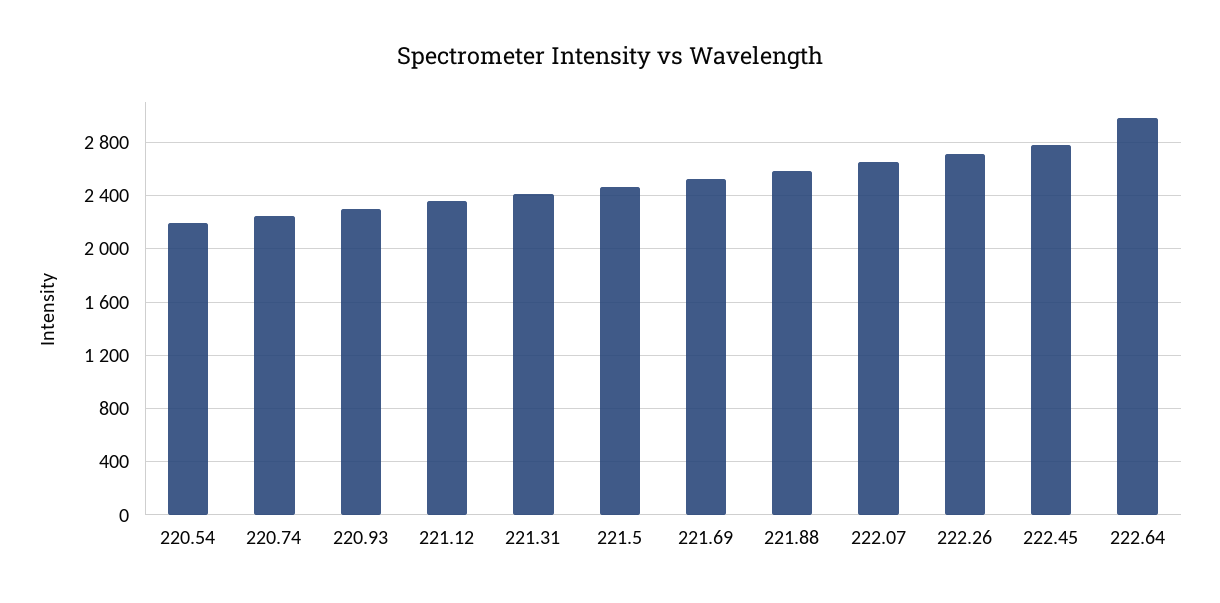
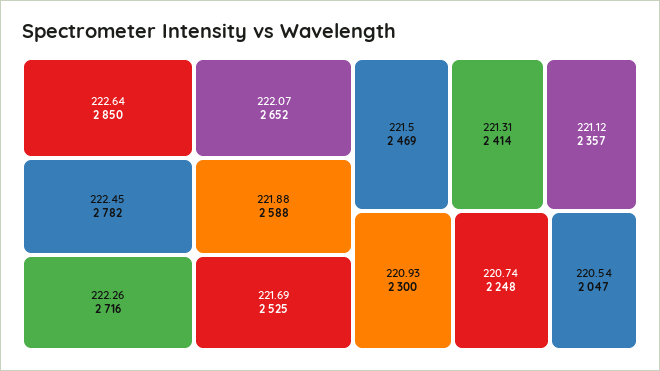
  {
-   "220.54": 2200,
+   "220.54": 2047,
    "220.74": 2248,
    "220.93": 2300,
    "221.12": 2357,
    "221.31": 2414,
    "221.5": 2469,
    "221.69": 2525,
    "221.88": 2588,
    "222.07": 2652,
    "222.26": 2716,
    "222.45": 2782,
-   "222.64": 3000
+   "222.64": 2850
  }

